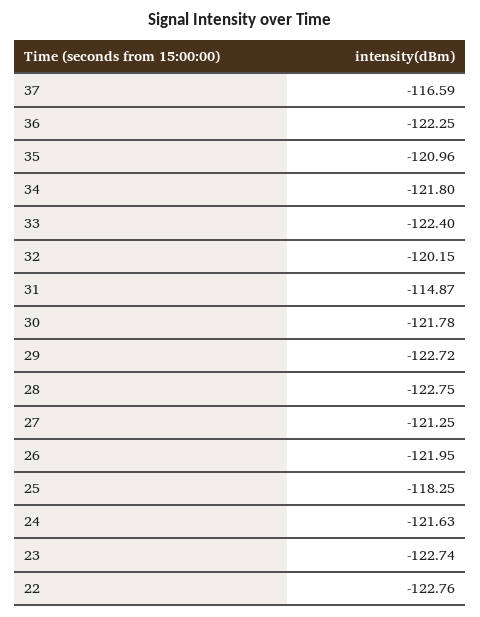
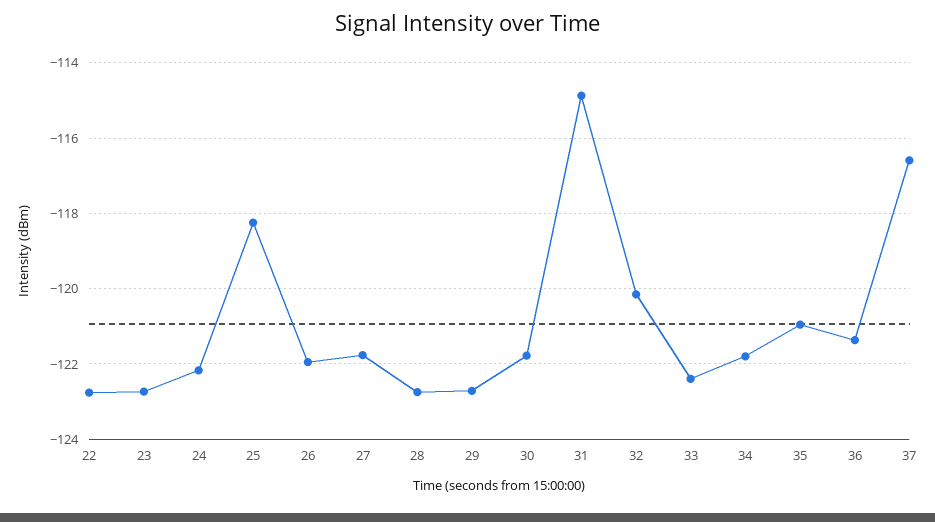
  {
    "37": -116.59,
-   "36": -122.25,
+   "36": -121.4,
    "35": -120.96,
    "34": -121.8,
    "33": -122.4,
    "32": -120.15,
    "31": -114.87,
    "30": -121.78,
    "29": -122.72,
    "28": -122.75,
-   "27": -121.25,
+   "27": -121.8,
    "26": -121.95,
    "25": -118.25,
-   "24": -121.63,
+   "24": -122.2,
    "23": -122.74,
    "22": -122.76
  }

